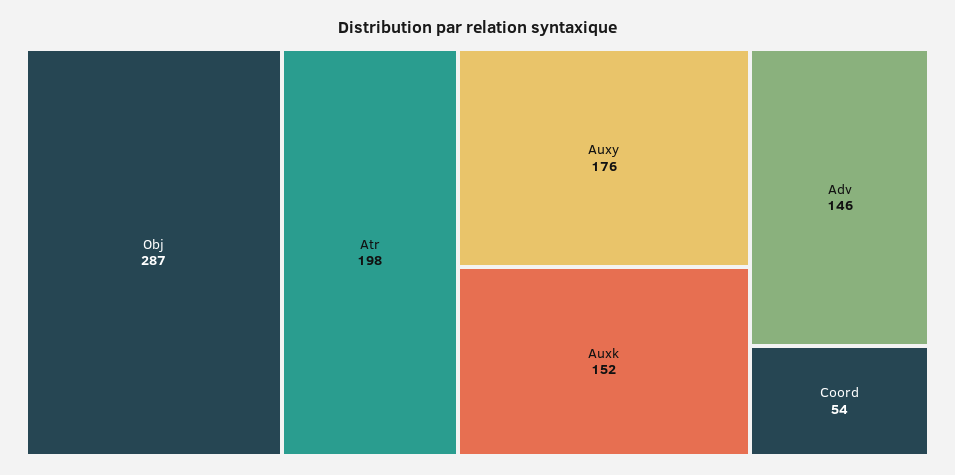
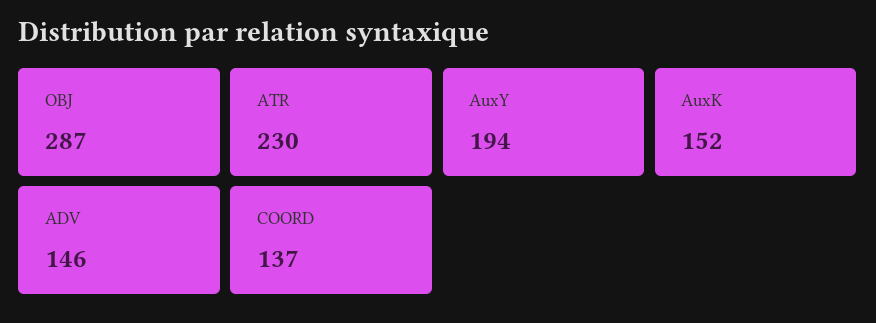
  {
    "Obj": 287,
-   "Atr": 198,
+   "Atr": 230,
-   "Auxy": 176,
+   "Auxy": 194,
    "Auxk": 152,
    "Adv": 146,
-   "Coord": 54
+   "Coord": 137
  }

